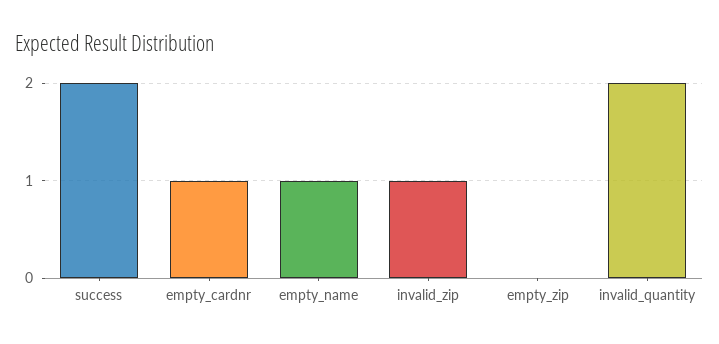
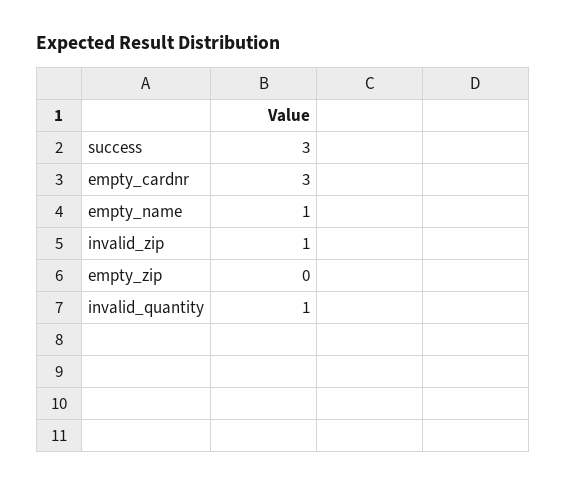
  {
-   "success": 2,
+   "success": 3,
-   "empty_cardnr": 1,
+   "empty_cardnr": 3,
    "empty_name": 1,
    "invalid_zip": 1,
    "empty_zip": 0,
-   "invalid_quantity": 2
+   "invalid_quantity": 1
  }

